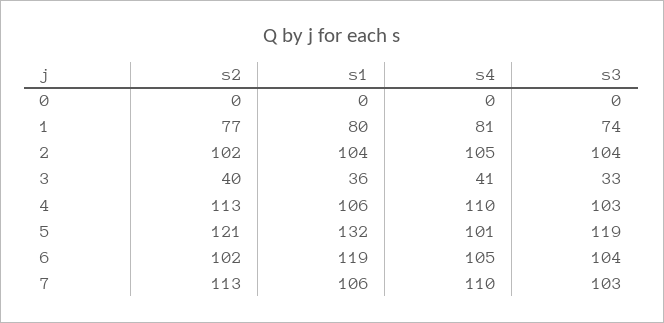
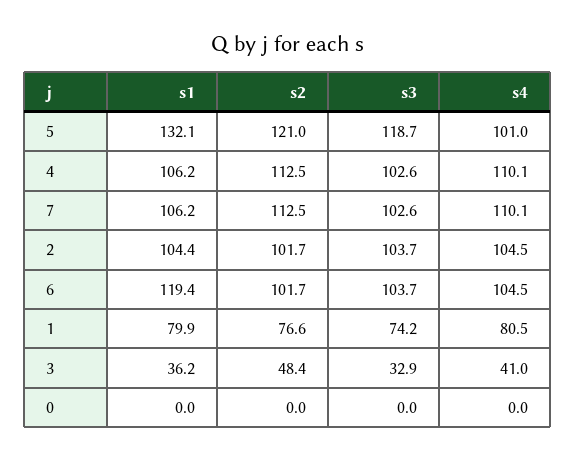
  {
    "s2": {
      "0": 0,
      "1": 76.6,
      "2": 101.7,
-     "3": 40,
+     "3": 48.4,
      "4": 112.5,
      "5": 121,
      "6": 101.7,
      "7": 112.5
    },
    "s1": {
      "0": 0,
      "1": 79.9,
      "2": 104.4,
      "3": 36.2,
      "4": 106.2,
      "5": 132.1,
      "6": 119.4,
      "7": 106.2
    },
    "s4": {
      "0": 0,
      "1": 80.5,
      "2": 104.5,
      "3": 41,
      "4": 110.1,
      "5": 101,
      "6": 104.5,
      "7": 110.1
    },
    "s3": {
      "0": 0,
      "1": 74.2,
      "2": 103.7,
      "3": 32.9,
      "4": 102.6,
      "5": 118.7,
      "6": 103.7,
      "7": 102.6
    }
  }

